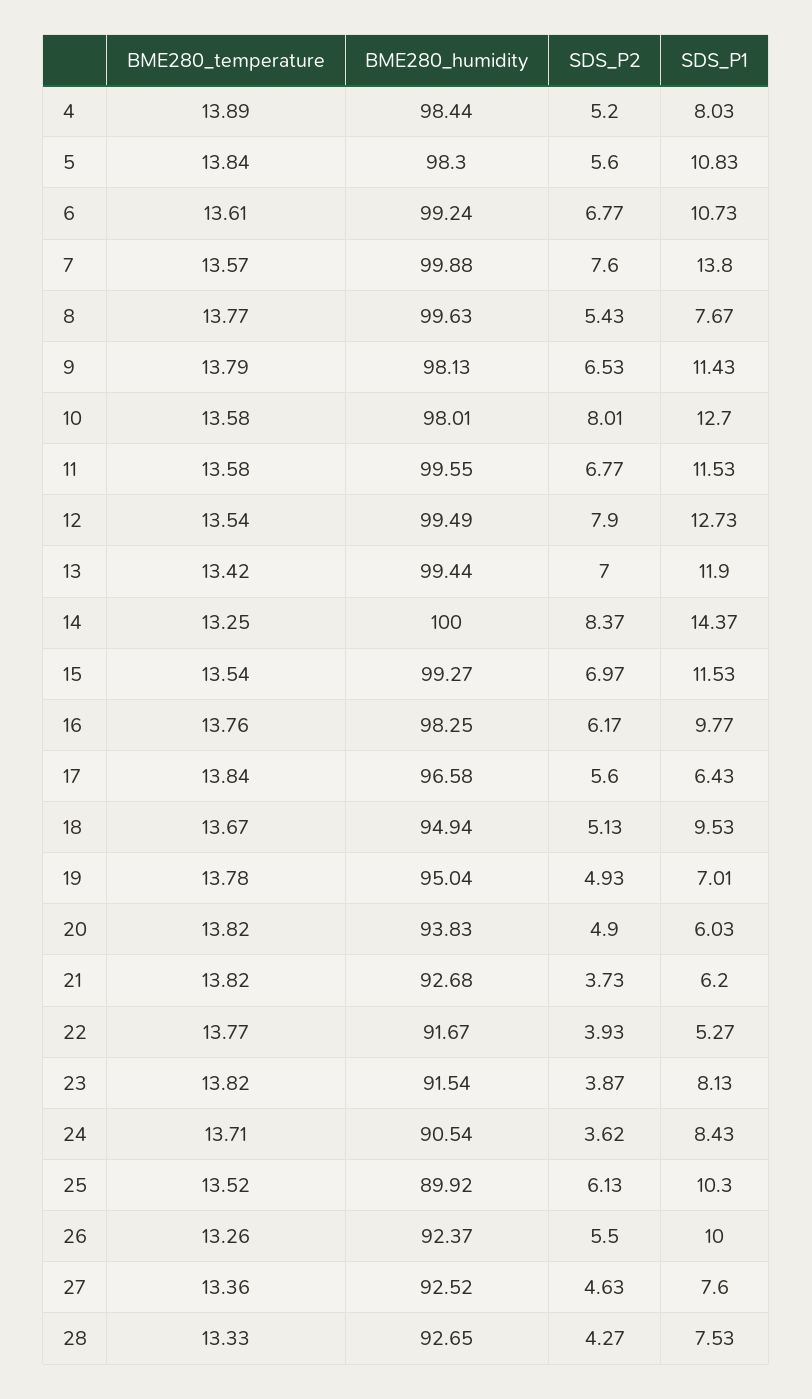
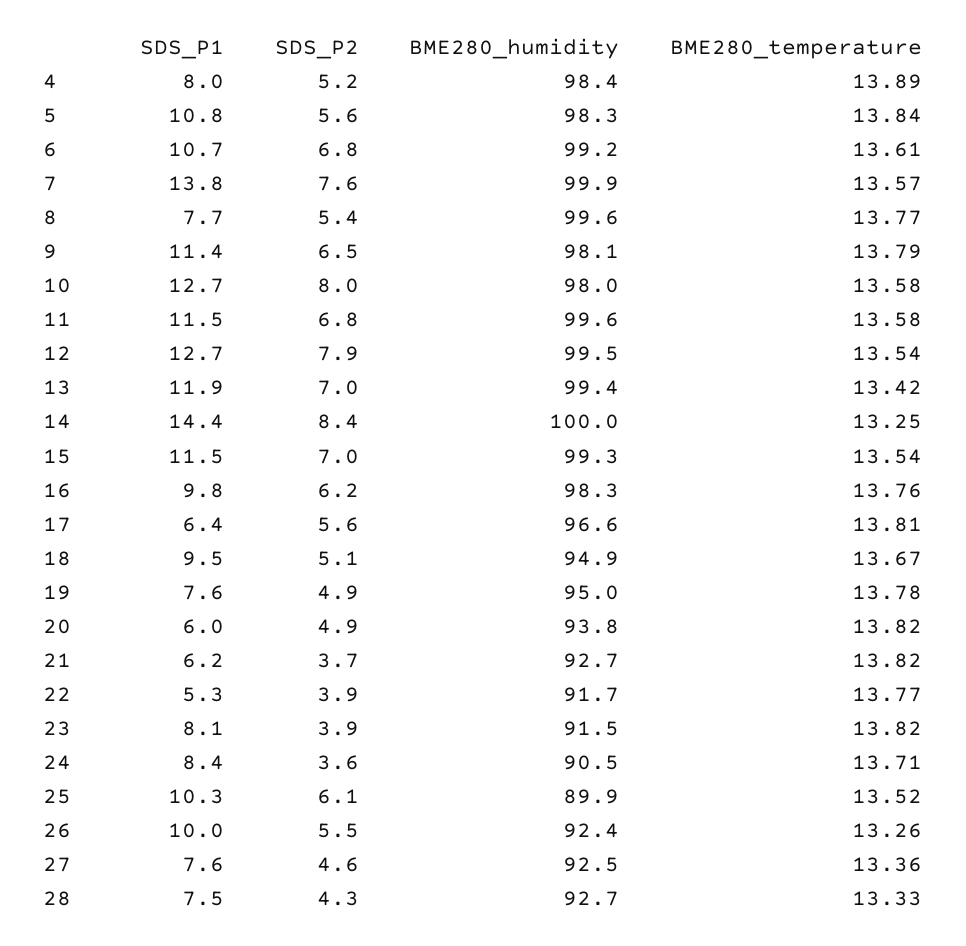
  {
    "BME280_temperature": {
      "4": 13.89,
      "5": 13.84,
      "6": 13.61,
      "7": 13.57,
      "8": 13.77,
      "9": 13.79,
      "10": 13.58,
      "11": 13.58,
      "12": 13.54,
      "13": 13.42,
      "14": 13.25,
      "15": 13.54,
      "16": 13.76,
-     "17": 13.84,
+     "17": 13.81,
      "18": 13.67,
      "19": 13.78,
      "20": 13.82,
      "21": 13.82,
      "22": 13.77,
      "23": 13.82,
      "24": 13.71,
      "25": 13.52,
      "26": 13.26,
      "27": 13.36,
      "28": 13.33
    },
    "BME280_humidity": {
      "4": 98.44,
      "5": 98.3,
      "6": 99.24,
      "7": 99.88,
      "8": 99.63,
      "9": 98.13,
      "10": 98.01,
      "11": 99.55,
      "12": 99.49,
      "13": 99.44,
      "14": 100,
      "15": 99.27,
      "16": 98.25,
      "17": 96.58,
      "18": 94.94,
      "19": 95.04,
      "20": 93.83,
      "21": 92.68,
      "22": 91.67,
      "23": 91.54,
      "24": 90.54,
      "25": 89.92,
      "26": 92.37,
      "27": 92.52,
      "28": 92.65
    },
    "SDS_P2": {
      "4": 5.2,
      "5": 5.6,
      "6": 6.77,
      "7": 7.6,
      "8": 5.43,
      "9": 6.53,
      "10": 8.01,
      "11": 6.77,
      "12": 7.9,
      "13": 7,
      "14": 8.37,
      "15": 6.97,
      "16": 6.17,
      "17": 5.6,
      "18": 5.13,
      "19": 4.93,
      "20": 4.9,
      "21": 3.73,
      "22": 3.93,
      "23": 3.87,
      "24": 3.62,
      "25": 6.13,
      "26": 5.5,
      "27": 4.63,
      "28": 4.27
    },
    "SDS_P1": {
      "4": 8.03,
      "5": 10.83,
      "6": 10.73,
      "7": 13.8,
      "8": 7.67,
      "9": 11.43,
      "10": 12.7,
      "11": 11.53,
      "12": 12.73,
      "13": 11.9,
      "14": 14.37,
      "15": 11.53,
      "16": 9.77,
      "17": 6.43,
      "18": 9.53,
-     "19": 7.01,
+     "19": 7.6,
      "20": 6.03,
      "21": 6.2,
      "22": 5.27,
      "23": 8.13,
      "24": 8.43,
      "25": 10.3,
      "26": 10,
      "27": 7.6,
      "28": 7.53
    }
  }

